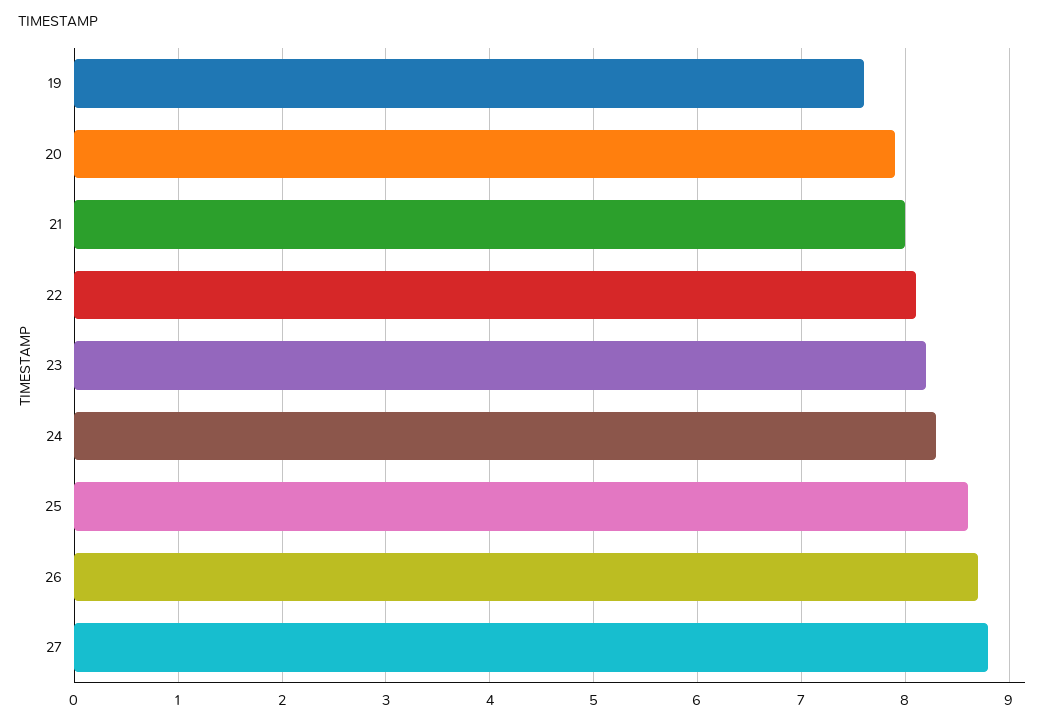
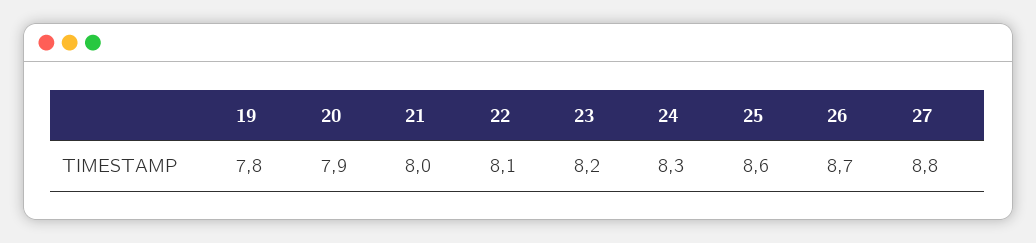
  {
-   "19": 7.6,
+   "19": 7.8,
    "20": 7.9,
    "21": 8,
    "22": 8.1,
    "23": 8.2,
    "24": 8.3,
    "25": 8.6,
    "26": 8.7,
    "27": 8.8
  }

